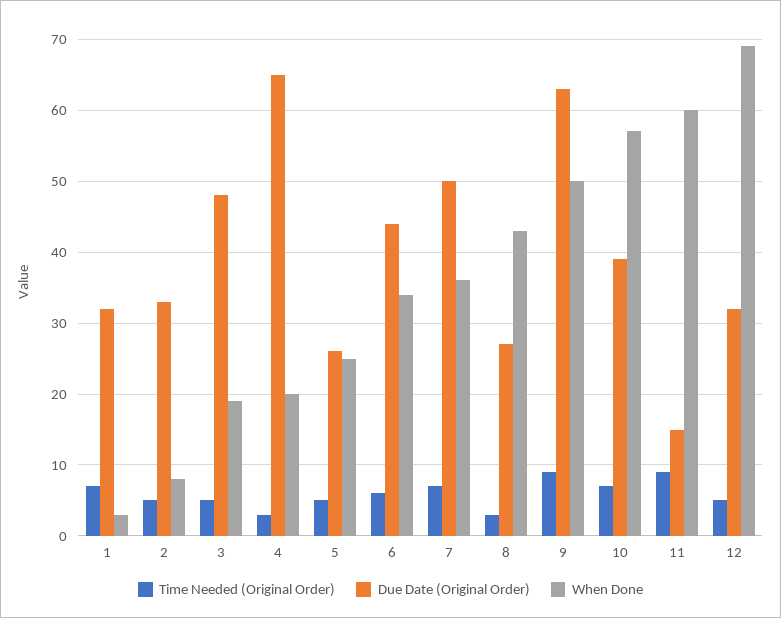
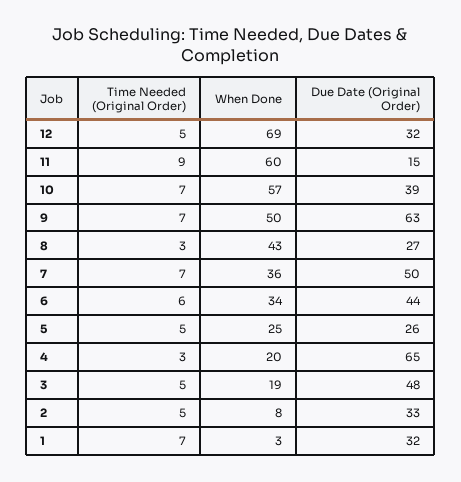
  {
    "Time Needed (Original Order)": {
      "1": 7,
      "2": 5,
      "3": 5,
      "4": 3,
      "5": 5,
      "6": 6,
      "7": 7,
      "8": 3,
-     "9": 9,
+     "9": 7,
      "10": 7,
      "11": 9,
      "12": 5
    },
    "Due Date (Original Order)": {
      "1": 32,
      "2": 33,
      "3": 48,
      "4": 65,
      "5": 26,
      "6": 44,
      "7": 50,
      "8": 27,
      "9": 63,
      "10": 39,
      "11": 15,
      "12": 32
    },
    "When Done": {
      "1": 3,
      "2": 8,
      "3": 19,
      "4": 20,
      "5": 25,
      "6": 34,
      "7": 36,
      "8": 43,
      "9": 50,
      "10": 57,
      "11": 60,
      "12": 69
    }
  }

